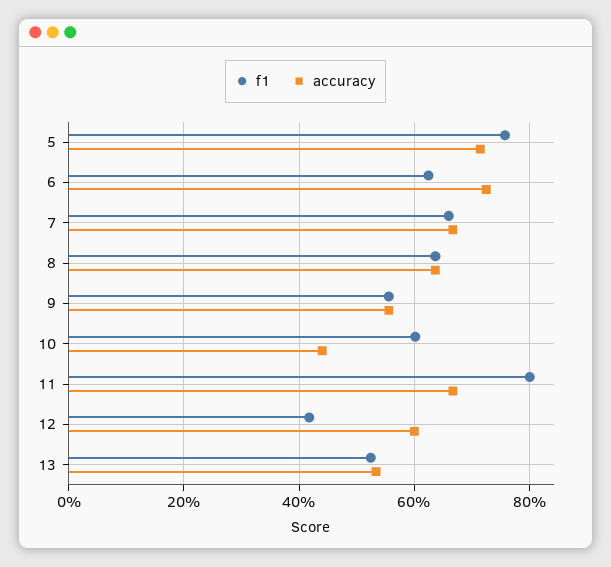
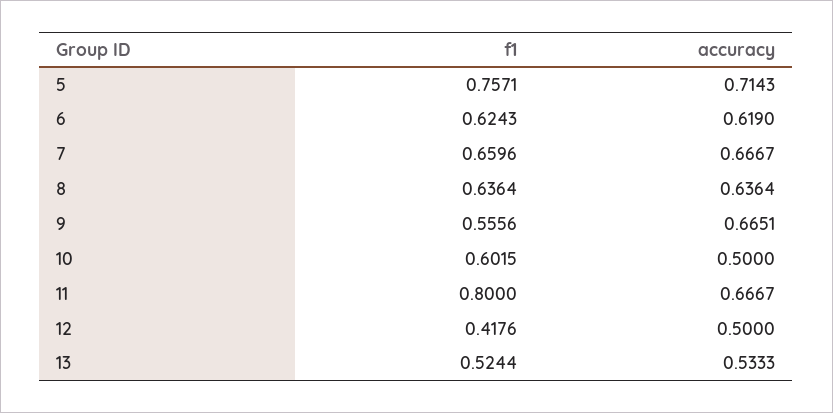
  {
    "f1": {
      "5": 0.7571,
      "6": 0.6243,
      "7": 0.6596,
      "8": 0.6364,
      "9": 0.5556,
      "10": 0.6015,
      "11": 0.8,
      "12": 0.4176,
      "13": 0.5244
    },
    "accuracy": {
      "5": 0.7143,
-     "6": 0.72,
+     "6": 0.619,
      "7": 0.6667,
      "8": 0.6364,
-     "9": 0.56,
+     "9": 0.6651,
-     "10": 0.44,
+     "10": 0.5,
      "11": 0.6667,
-     "12": 0.6,
+     "12": 0.5,
      "13": 0.5333
    }
  }

